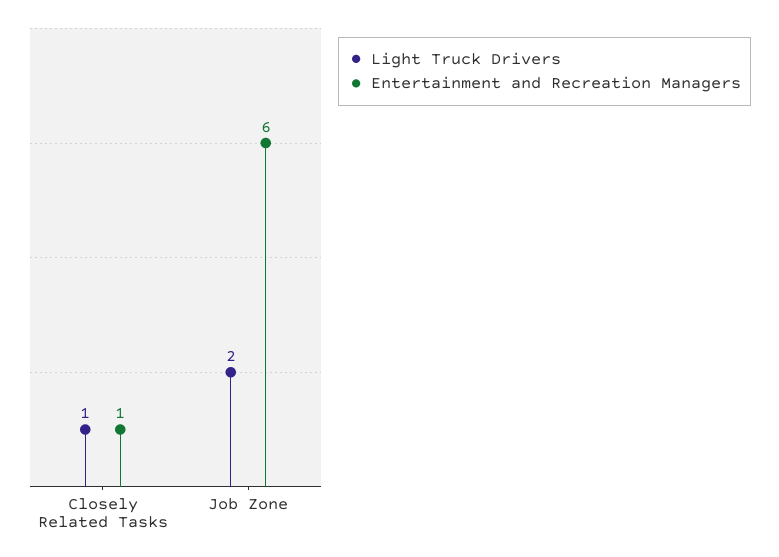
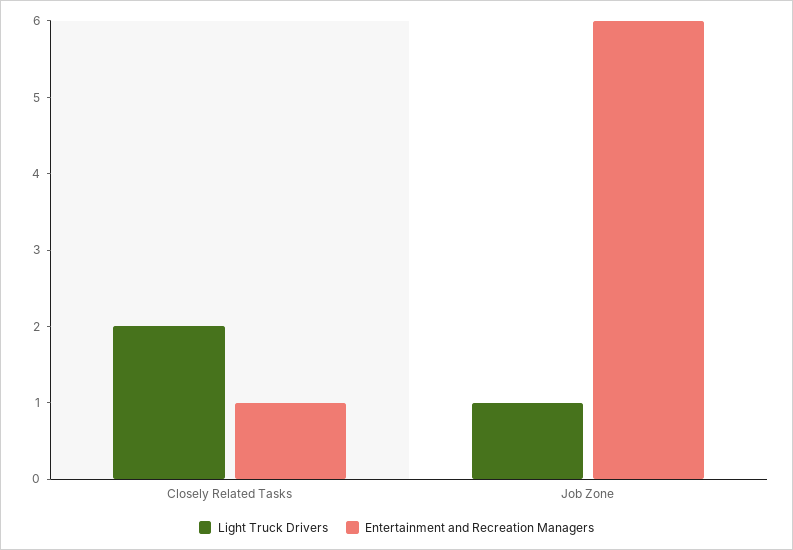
  {
    "Light Truck Drivers": {
-     "Closely Related Tasks": 1,
+     "Closely Related Tasks": 2,
-     "Job Zone": 2
+     "Job Zone": 1
    },
    "Entertainment and Recreation Managers": {
      "Closely Related Tasks": 1,
      "Job Zone": 6
    }
  }

